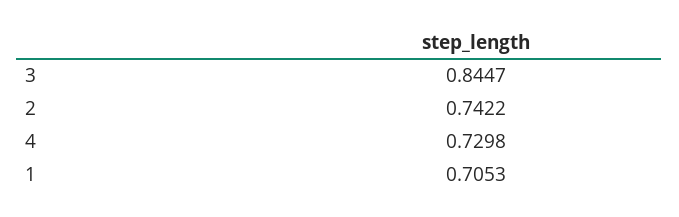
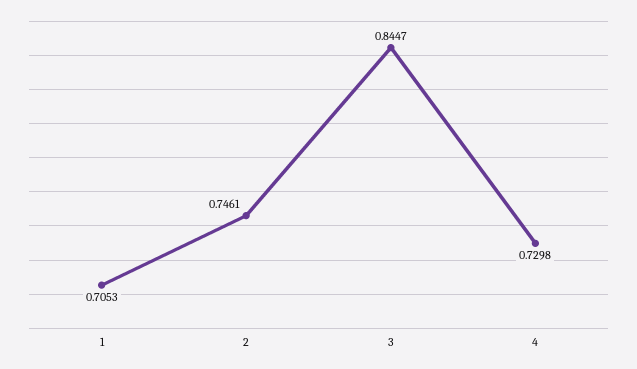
  {
    "3": 0.8447,
-   "2": 0.7422,
+   "2": 0.7461,
    "4": 0.7298,
    "1": 0.7053
  }

